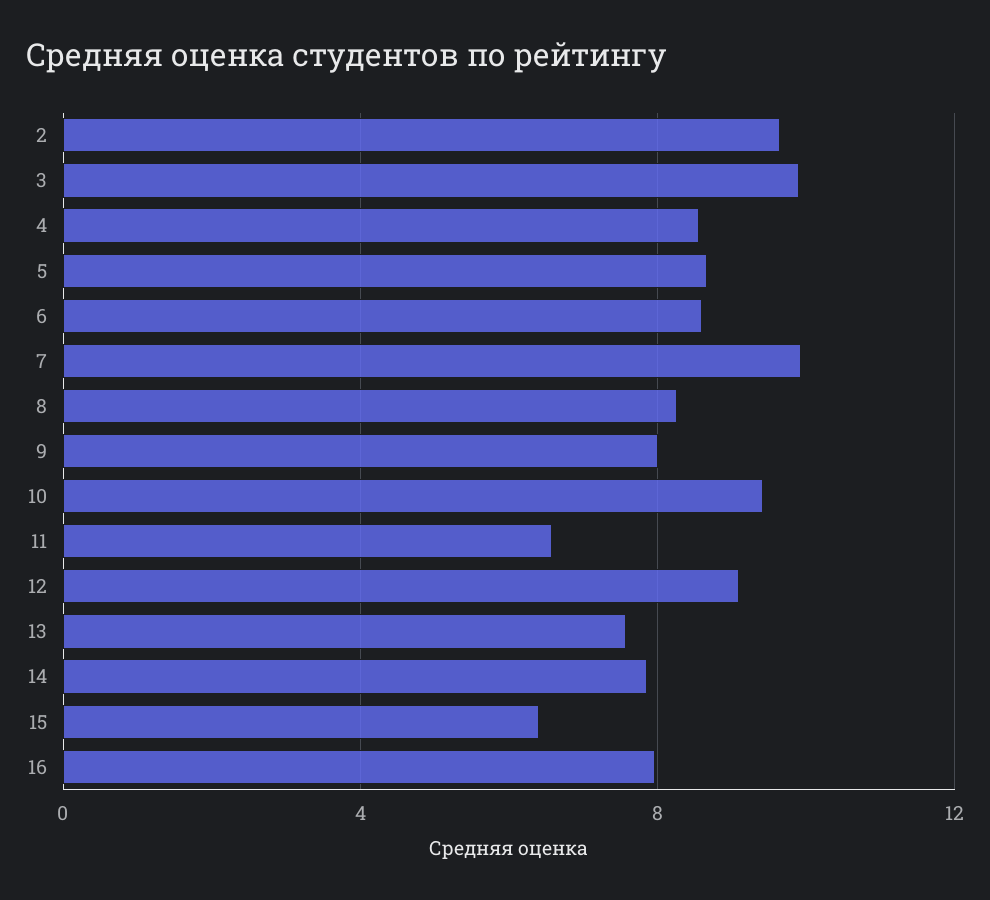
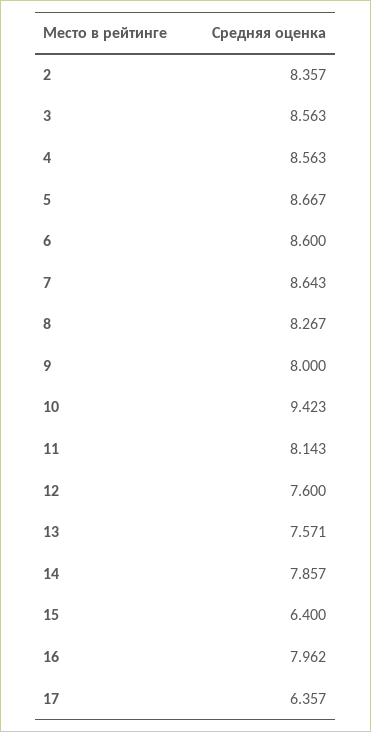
  {
-   "2": 9.5,
+   "2": 8.357,
-   "3": 10,
+   "3": 8.563,
    "4": 8.563,
    "5": 8.667,
    "6": 8.6,
-   "7": 10,
+   "7": 8.643,
    "8": 8.267,
    "9": 8,
    "10": 9.423,
-   "11": 6.5,
+   "11": 8.143,
-   "12": 9,
+   "12": 7.6,
    "13": 7.571,
    "14": 7.857,
    "15": 6.4,
-   "16": 7.962
+   "16": 7.962,
+   "17": 6.357
  }

